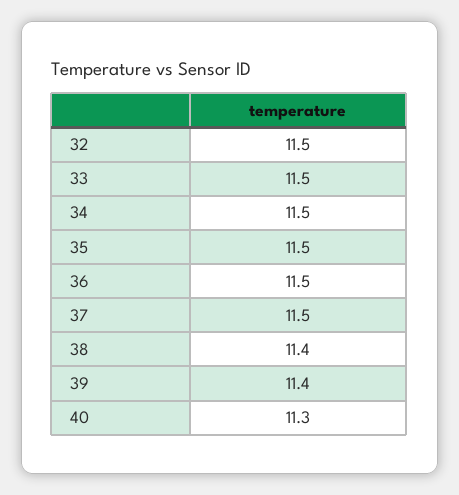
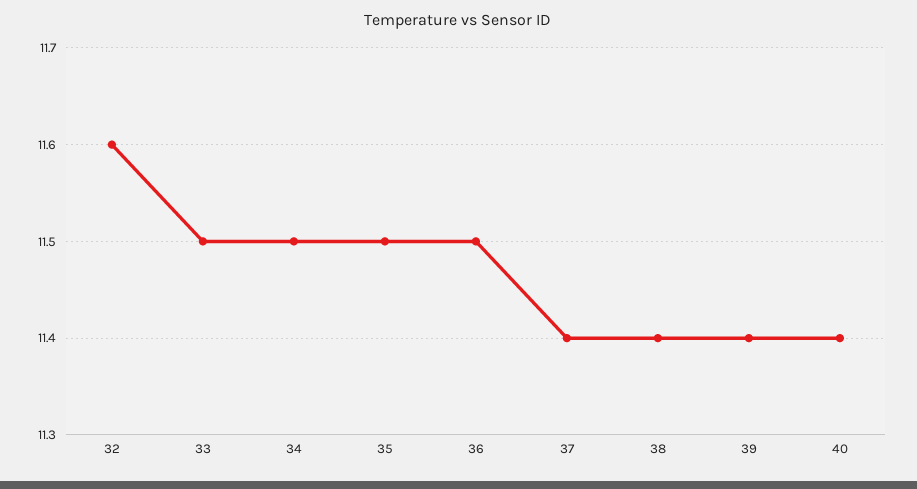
  {
-   "32": 11.5,
+   "32": 11.6,
    "33": 11.5,
    "34": 11.5,
    "35": 11.5,
    "36": 11.5,
-   "37": 11.5,
+   "37": 11.4,
    "38": 11.4,
    "39": 11.4,
-   "40": 11.3
+   "40": 11.4
  }

